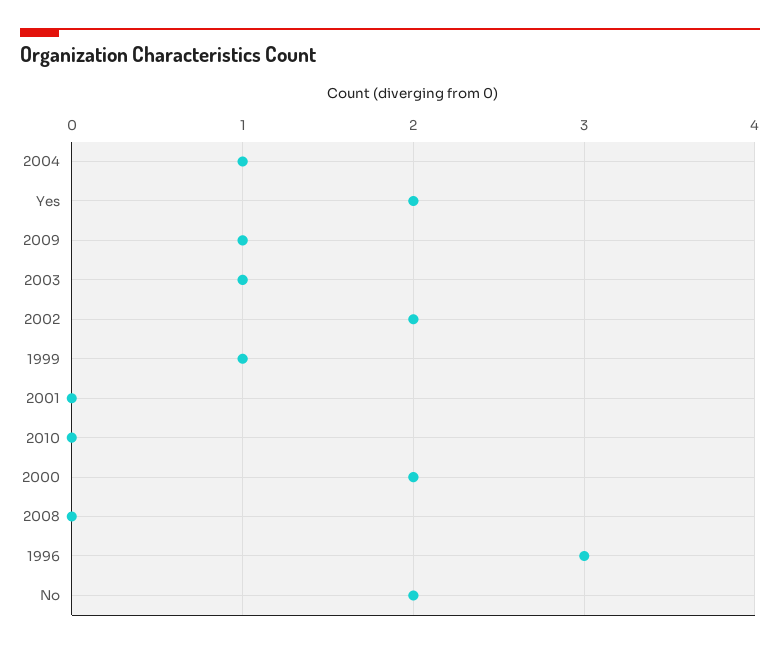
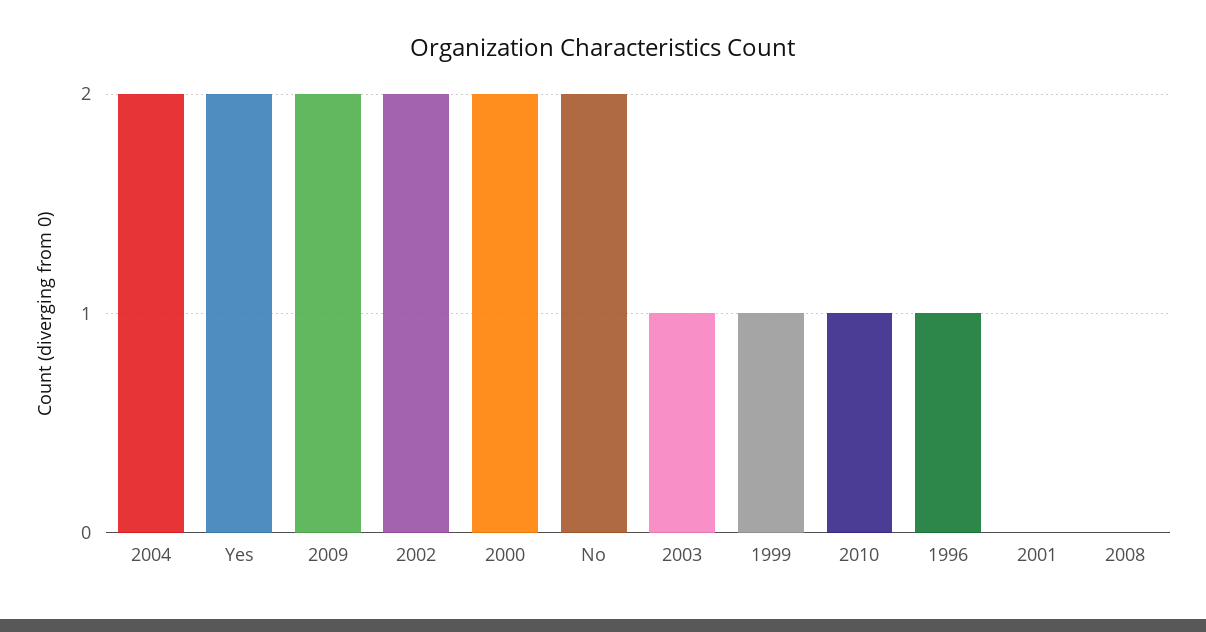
  {
-   "2004": 1,
+   "2004": 2,
    "Yes": 2,
-   "2009": 1,
+   "2009": 2,
    "2003": 1,
    "2002": 2,
    "1999": 1,
    "2001": 0,
-   "2010": 0,
+   "2010": 1,
    "2000": 2,
    "2008": 0,
-   "1996": 3,
+   "1996": 1,
    "No": 2
  }

